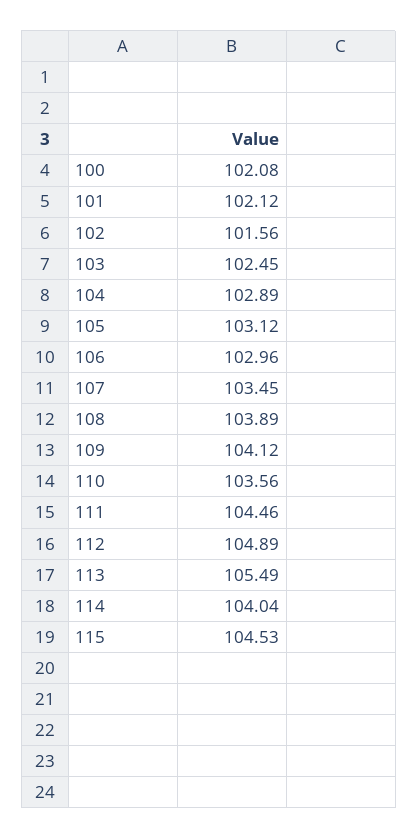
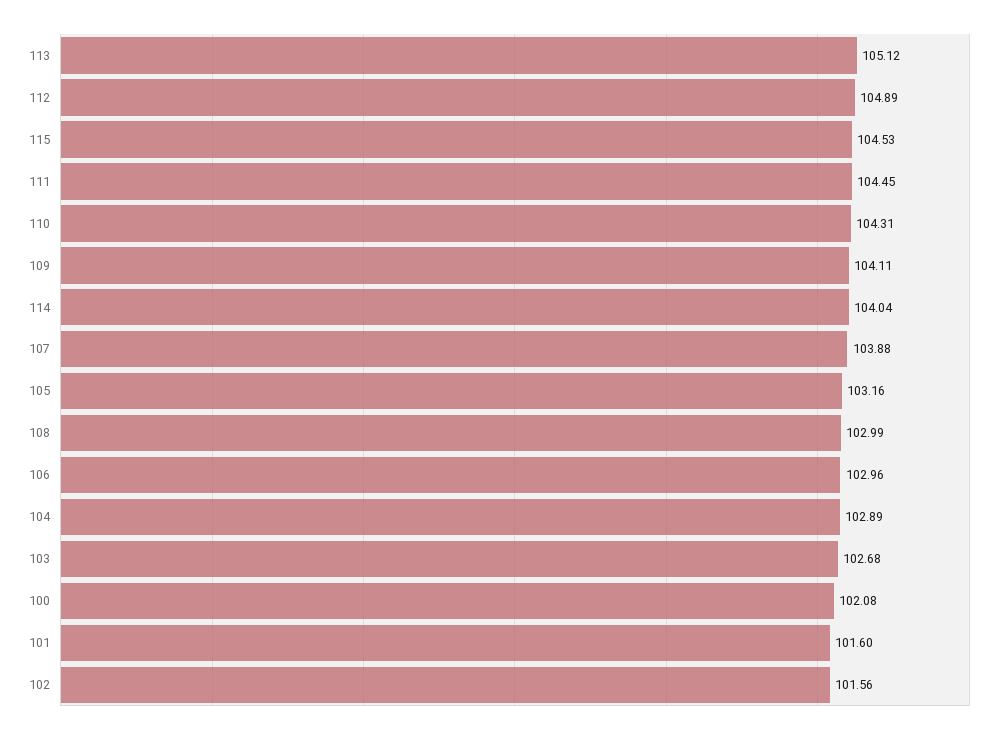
  {
    "100": 102.08,
-   "101": 102.12,
+   "101": 101.6,
    "102": 101.56,
-   "103": 102.45,
+   "103": 102.68,
    "104": 102.89,
-   "105": 103.12,
+   "105": 103.16,
    "106": 102.96,
-   "107": 103.45,
+   "107": 103.88,
-   "108": 103.89,
+   "108": 102.99,
-   "109": 104.12,
+   "109": 104.11,
-   "110": 103.56,
+   "110": 104.31,
-   "111": 104.46,
+   "111": 104.45,
    "112": 104.89,
-   "113": 105.49,
+   "113": 105.12,
    "114": 104.04,
    "115": 104.53
  }

